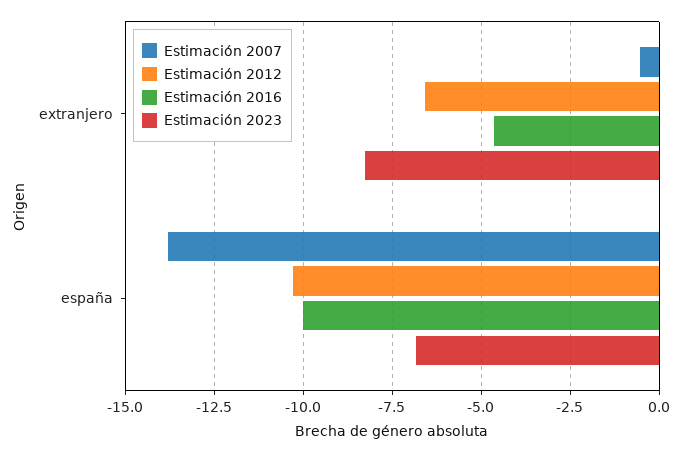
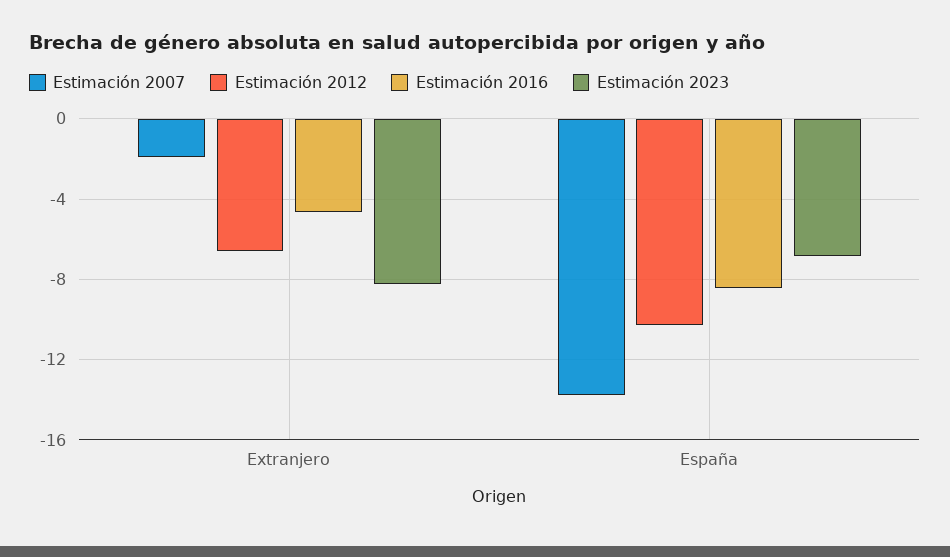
  {
    "Estimación 2007": {
-     "extranjero": -0.5,
+     "extranjero": -2,
      "españa": -13.75
    },
    "Estimación 2012": {
      "extranjero": -6.5,
      "españa": -10.25
    },
    "Estimación 2016": {
      "extranjero": -4.75,
-     "españa": -10
+     "españa": -8.5
    },
    "Estimación 2023": {
      "extranjero": -8.25,
      "españa": -6.75
    }
  }

